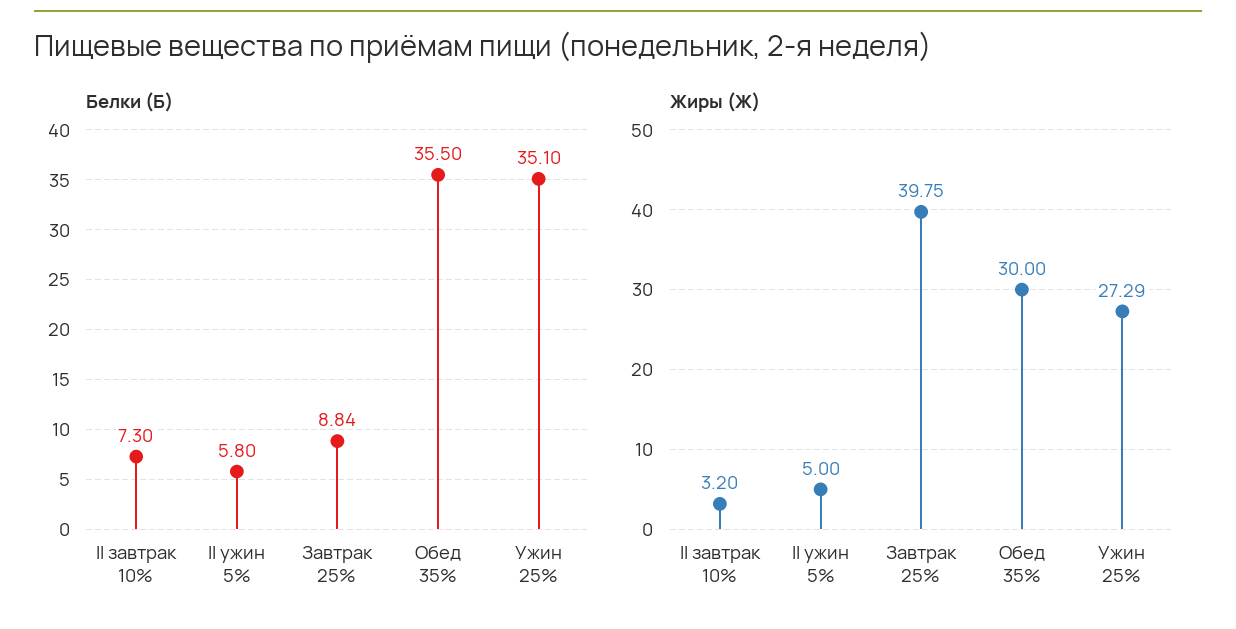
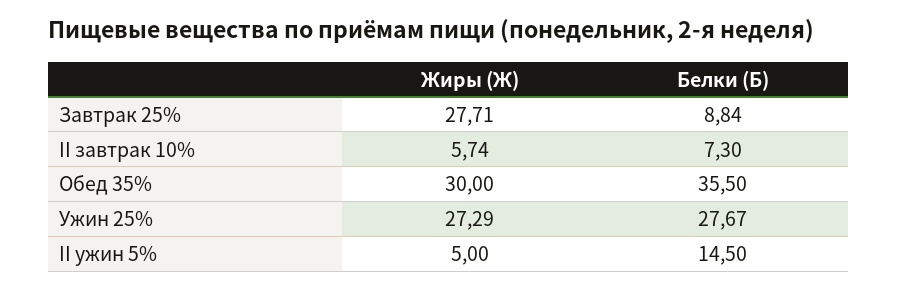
  {
    "Белки (Б)": {
      "II завтрак 10%": 7.3,
-     "II ужин 5%": 5.8,
+     "II ужин 5%": 14.5,
      "Завтрак 25%": 8.84,
      "Обед 35%": 35.5,
-     "Ужин 25%": 35.1
+     "Ужин 25%": 27.67
    },
    "Жиры (Ж)": {
-     "II завтрак 10%": 3.2,
+     "II завтрак 10%": 5.74,
      "II ужин 5%": 5,
-     "Завтрак 25%": 39.75,
+     "Завтрак 25%": 27.71,
      "Обед 35%": 30,
      "Ужин 25%": 27.29
    }
  }

